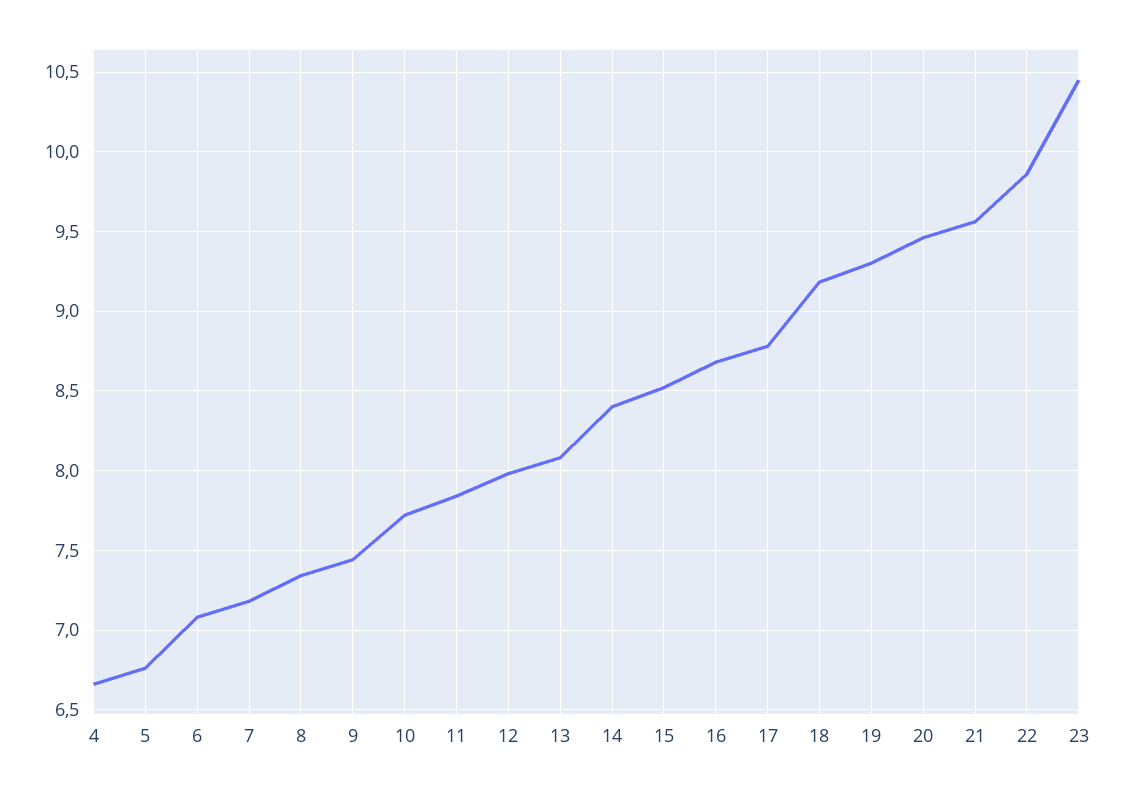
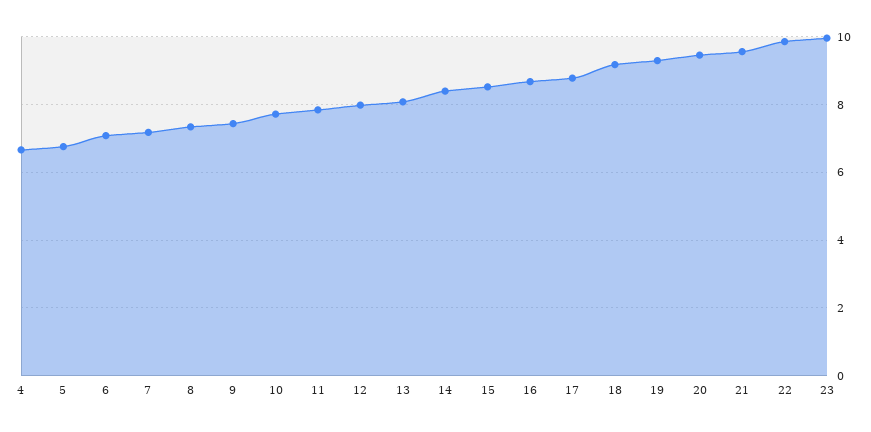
  {
    "4": 6.65,
    "5": 6.75,
    "6": 7.1,
    "7": 7.2,
    "8": 7.35,
    "9": 7.45,
    "10": 7.7,
    "11": 7.85,
    "12": 8,
    "13": 8.1,
    "14": 8.4,
    "15": 8.5,
    "16": 8.7,
    "17": 8.8,
    "18": 9.2,
    "19": 9.3,
    "20": 9.45,
    "21": 9.55,
    "22": 9.85,
-   "23": 10.45
+   "23": 10
  }

